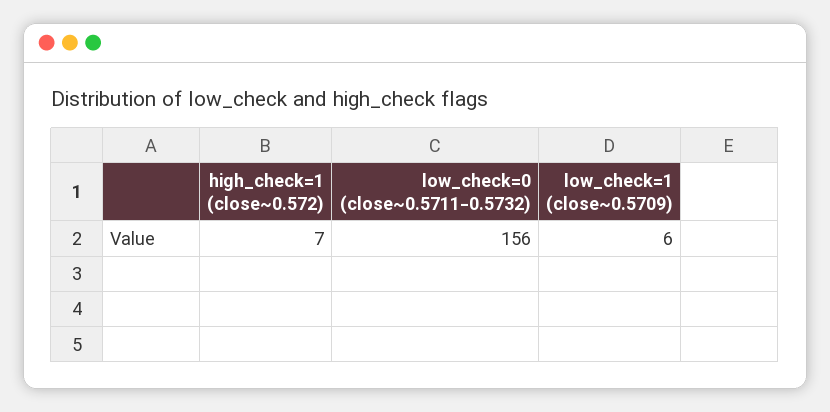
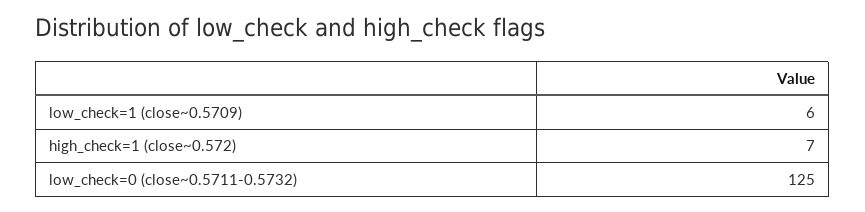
  {
    "high_check=1 (close~0.572)": 7,
-   "low_check=0 (close~0.5711-0.5732)": 156,
+   "low_check=0 (close~0.5711-0.5732)": 125,
    "low_check=1 (close~0.5709)": 6
  }

